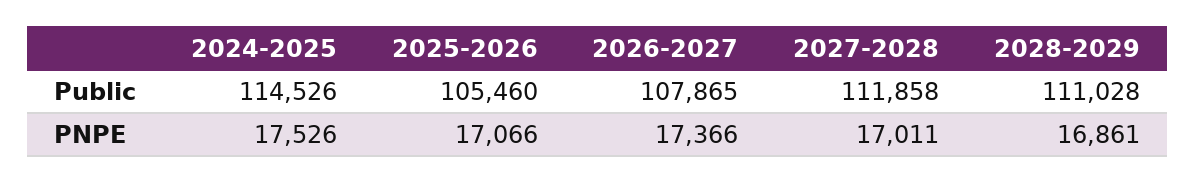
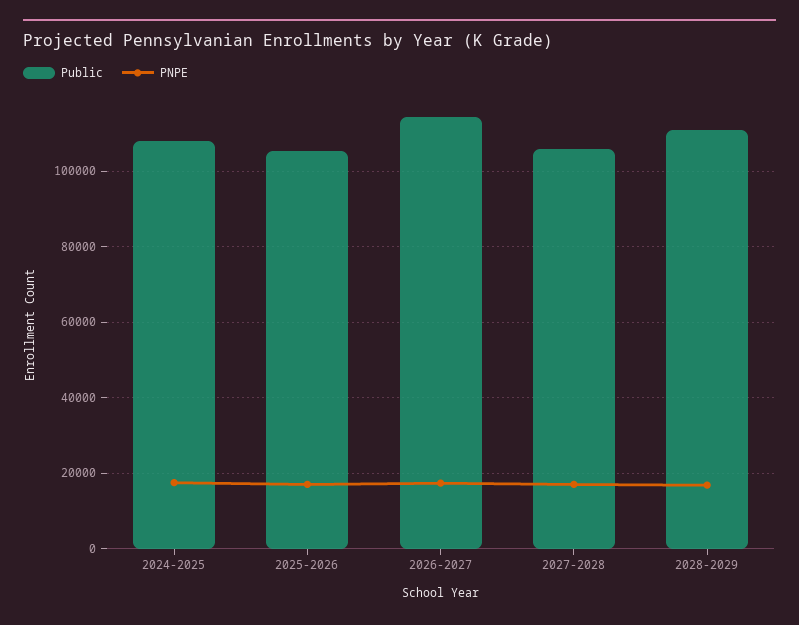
  {
    "Public": {
-     "2024-2025": 114526,
+     "2024-2025": 108000,
      "2025-2026": 105460,
-     "2026-2027": 107865,
+     "2026-2027": 114000,
-     "2027-2028": 111858,
+     "2027-2028": 106000,
      "2028-2029": 111028
    },
    "PNPE": {
      "2024-2025": 17526,
      "2025-2026": 17066,
      "2026-2027": 17366,
      "2027-2028": 17011,
      "2028-2029": 16861
    }
  }

